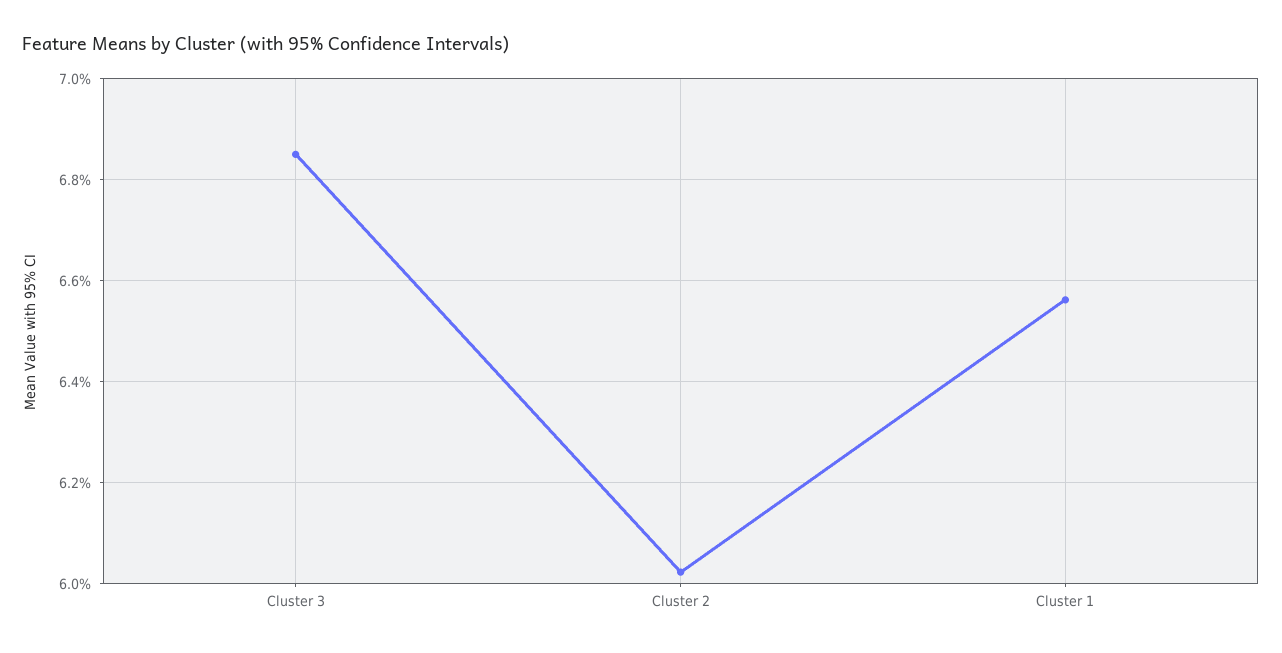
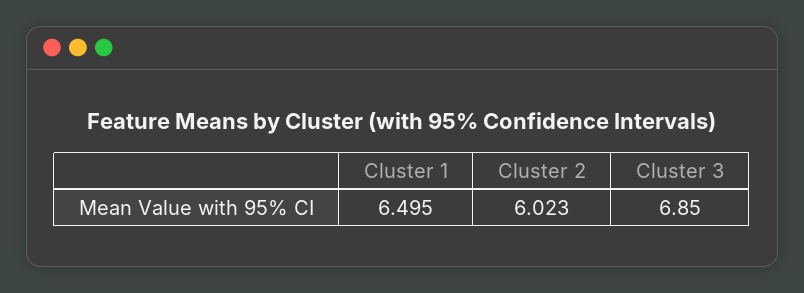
  {
    "Cluster 3": 6.85,
    "Cluster 2": 6.023,
-   "Cluster 1": 6.56
+   "Cluster 1": 6.495
  }

